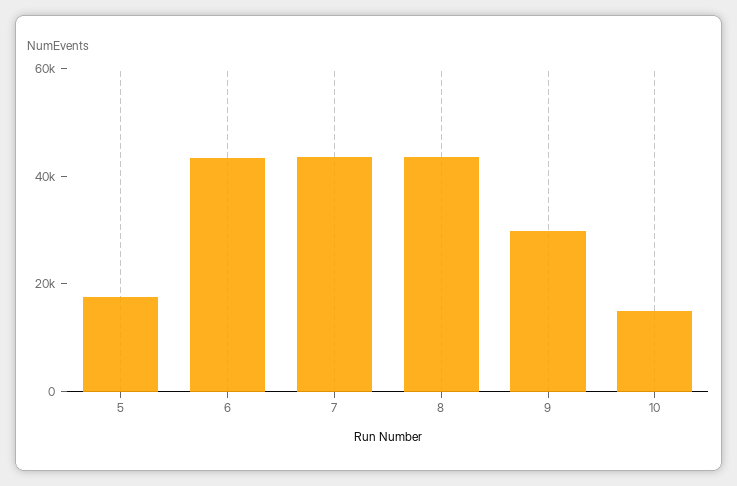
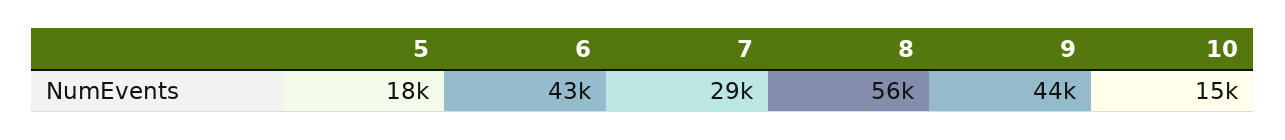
  {
    "5": 18000,
    "6": 43000,
-   "7": 45000,
+   "7": 29000,
-   "8": 45000,
+   "8": 56000,
-   "9": 30000,
+   "9": 44000,
    "10": 15000
  }

